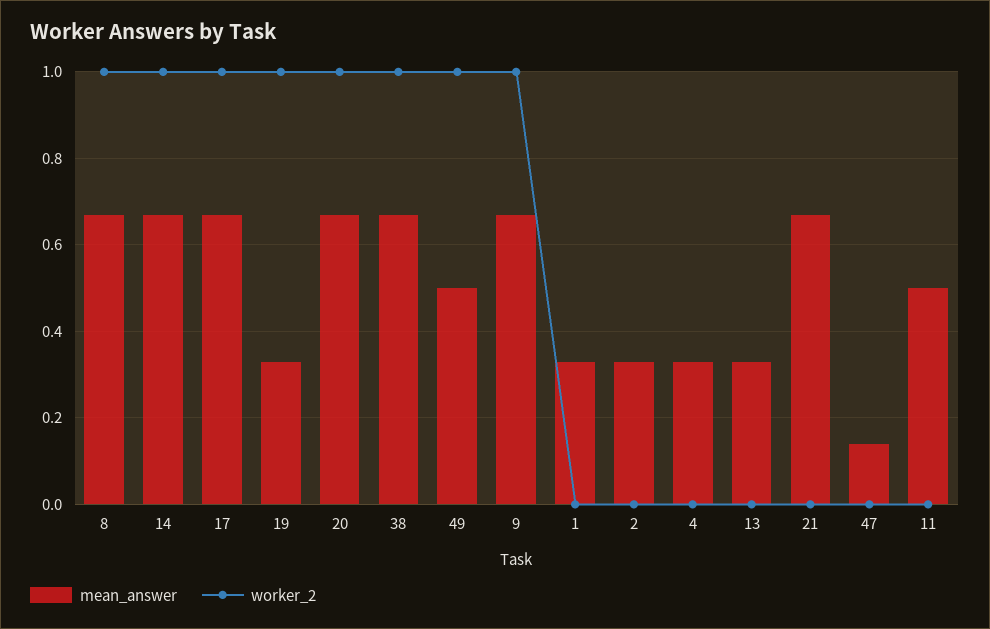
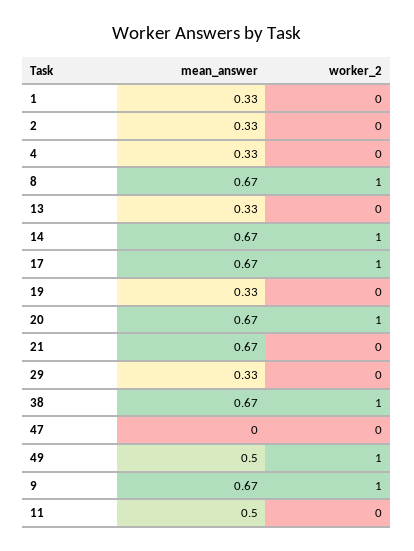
  {
    "mean_answer": {
      "8": 0.67,
      "14": 0.67,
      "17": 0.67,
      "19": 0.33,
      "20": 0.67,
      "38": 0.67,
      "49": 0.5,
      "9": 0.67,
      "1": 0.33,
      "2": 0.33,
      "4": 0.33,
      "13": 0.33,
      "21": 0.67,
-     "47": 0.15,
+     "47": 0,
-     "11": 0.5
+     "11": 0.5,
+     "29": 0.33
    },
    "worker_2": {
      "8": 1,
      "14": 1,
      "17": 1,
-     "19": 1,
+     "19": 0,
      "20": 1,
      "38": 1,
      "49": 1,
      "9": 1,
      "1": 0,
      "2": 0,
      "4": 0,
      "13": 0,
      "21": 0,
      "47": 0,
-     "11": 0
+     "11": 0,
+     "29": 0
    }
  }

